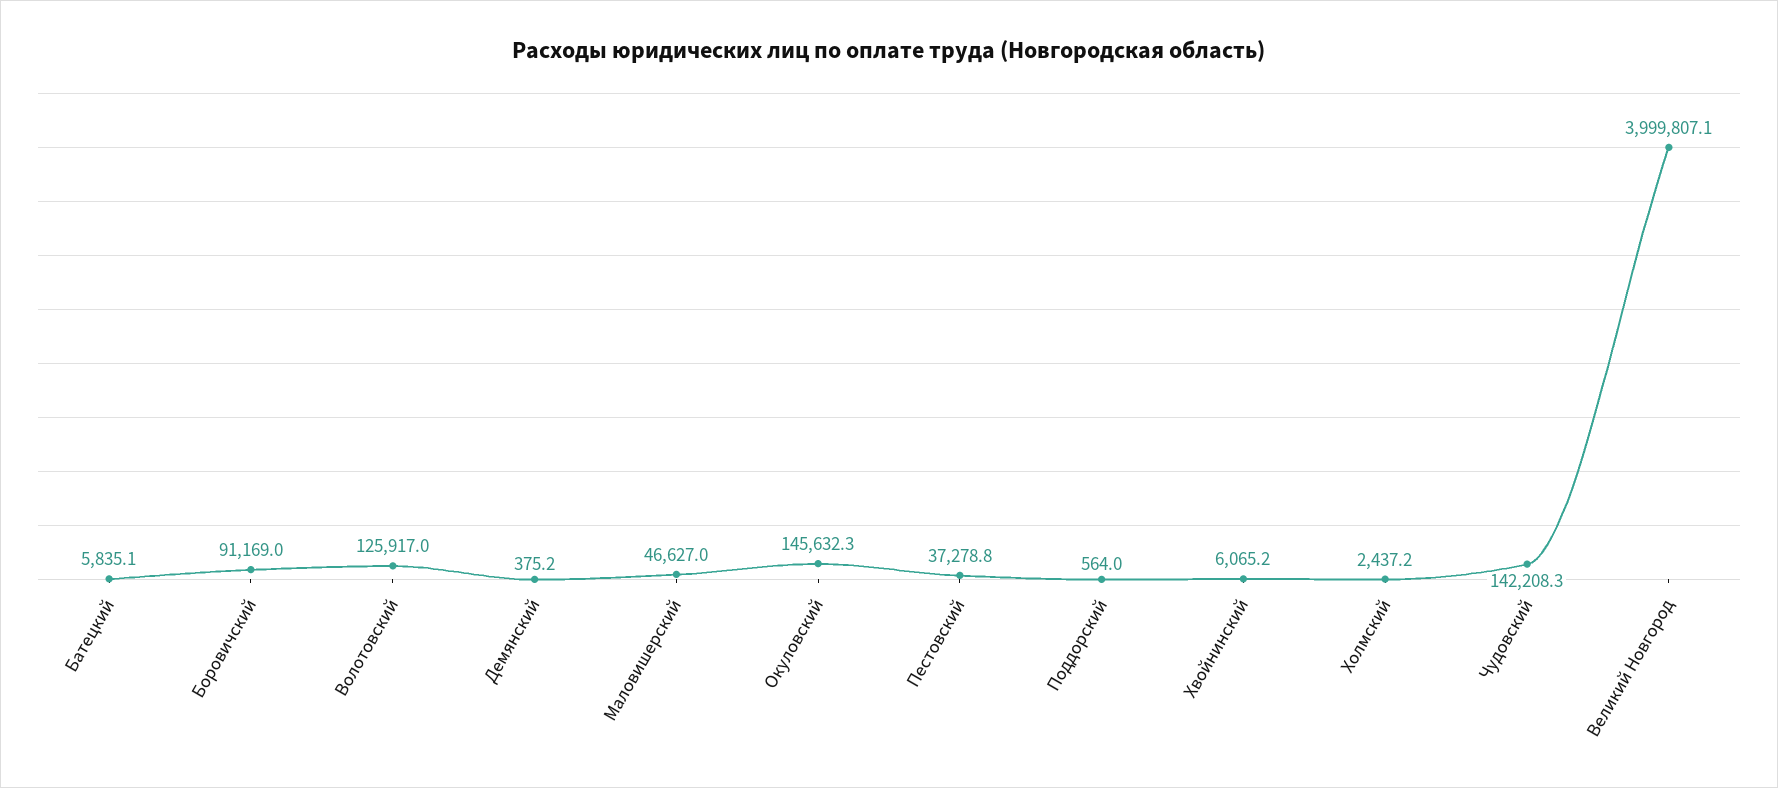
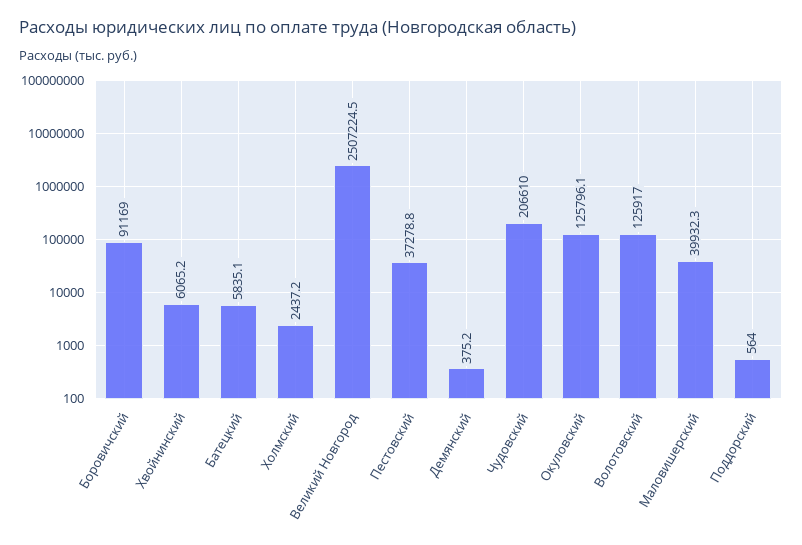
  {
    "Батецкий": 5835.1,
    "Боровичский": 91169,
    "Волотовский": 125917,
    "Демянский": 375.2,
-   "Маловишерский": 46627,
+   "Маловишерский": 39932.3,
-   "Окуловский": 145632.3,
+   "Окуловский": 125796.1,
    "Пестовский": 37278.8,
    "Поддорский": 564,
    "Хвойнинский": 6065.2,
    "Холмский": 2437.2,
-   "Чудовский": 142208.3,
+   "Чудовский": 206610,
-   "Великий Новгород": 3999807.1
+   "Великий Новгород": 2507224.5
  }

